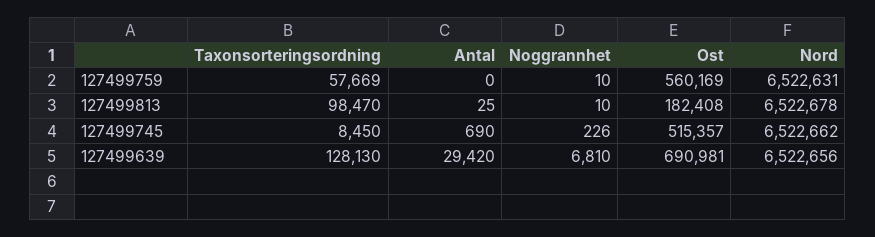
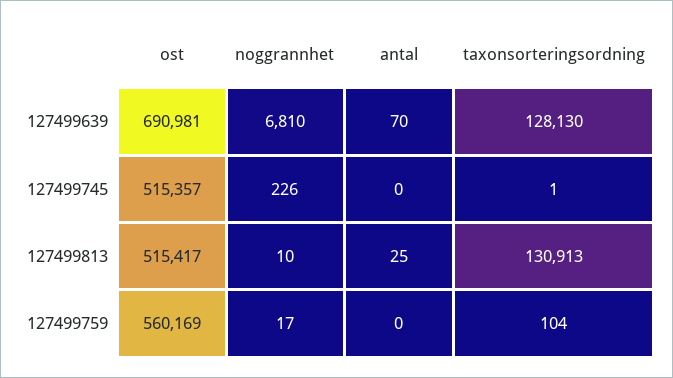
  {
    "Taxonsorteringsordning": {
-     "127499759": 57669,
+     "127499759": 104,
-     "127499813": 98470,
+     "127499813": 130913,
-     "127499745": 8450,
+     "127499745": 1,
      "127499639": 128130
    },
    "Antal": {
      "127499759": 0,
      "127499813": 25,
-     "127499745": 690,
+     "127499745": 0,
-     "127499639": 29420
+     "127499639": 70
    },
    "Noggrannhet": {
-     "127499759": 10,
+     "127499759": 17,
      "127499813": 10,
      "127499745": 226,
      "127499639": 6810
    },
    "Ost": {
      "127499759": 560169,
-     "127499813": 182408,
+     "127499813": 515417,
      "127499745": 515357,
      "127499639": 690981
-   },
+   }
-   "Nord": {
-     "127499759": 6522631,
-     "127499813": 6522678,
-     "127499745": 6522662,
-     "127499639": 6522656
-   }
  }

